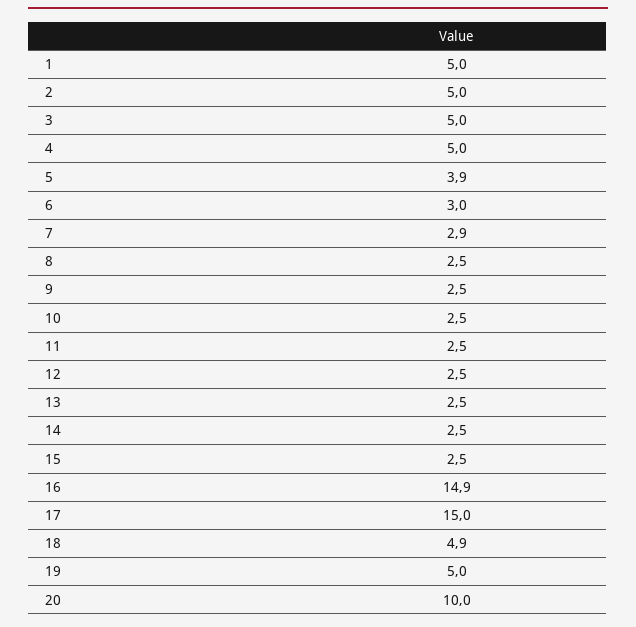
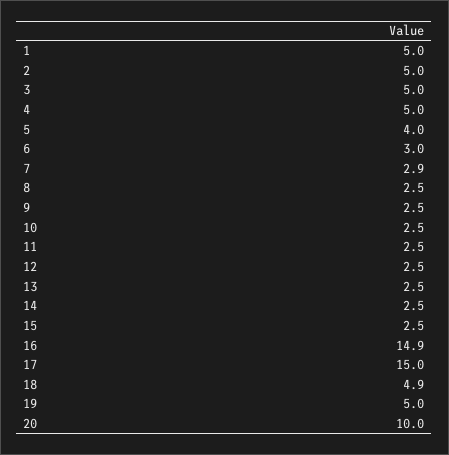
  {
    "1": 5,
    "2": 5,
    "3": 5,
    "4": 5,
-   "5": 3.9,
+   "5": 4,
    "6": 3,
    "7": 2.9,
    "8": 2.5,
    "9": 2.5,
    "10": 2.5,
    "11": 2.5,
    "12": 2.5,
    "13": 2.5,
    "14": 2.5,
    "15": 2.5,
    "16": 14.9,
    "17": 15,
    "18": 4.9,
    "19": 5,
    "20": 10
  }

